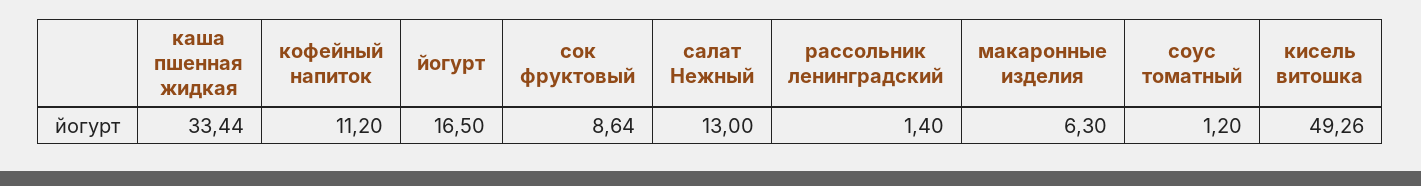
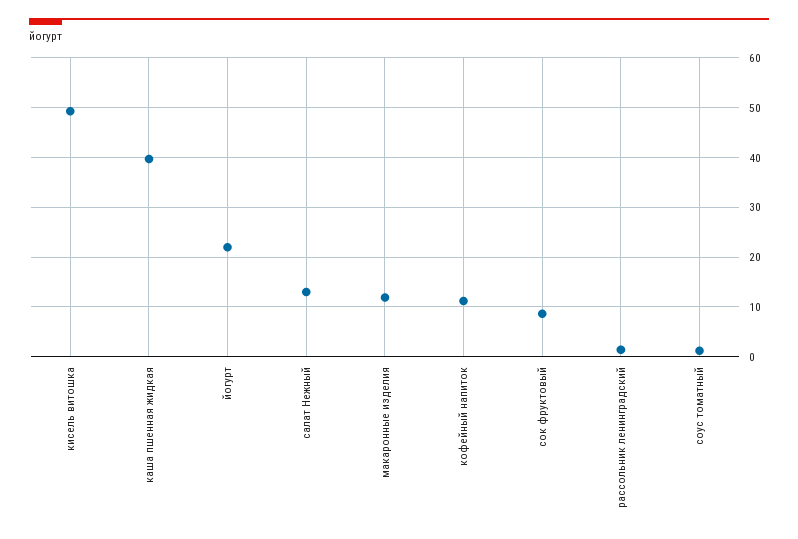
  {
-   "каша пшенная жидкая": 33.44,
+   "каша пшенная жидкая": 40,
    "кофейный напиток": 11.2,
-   "йогурт": 16.5,
+   "йогурт": 22,
    "сок фруктовый": 8.64,
    "салат Нежный": 13,
    "рассольник ленинградский": 1.4,
-   "макаронные изделия": 6.3,
+   "макаронные изделия": 12,
    "соус томатный": 1.2,
    "кисель витошка": 49.26
  }

